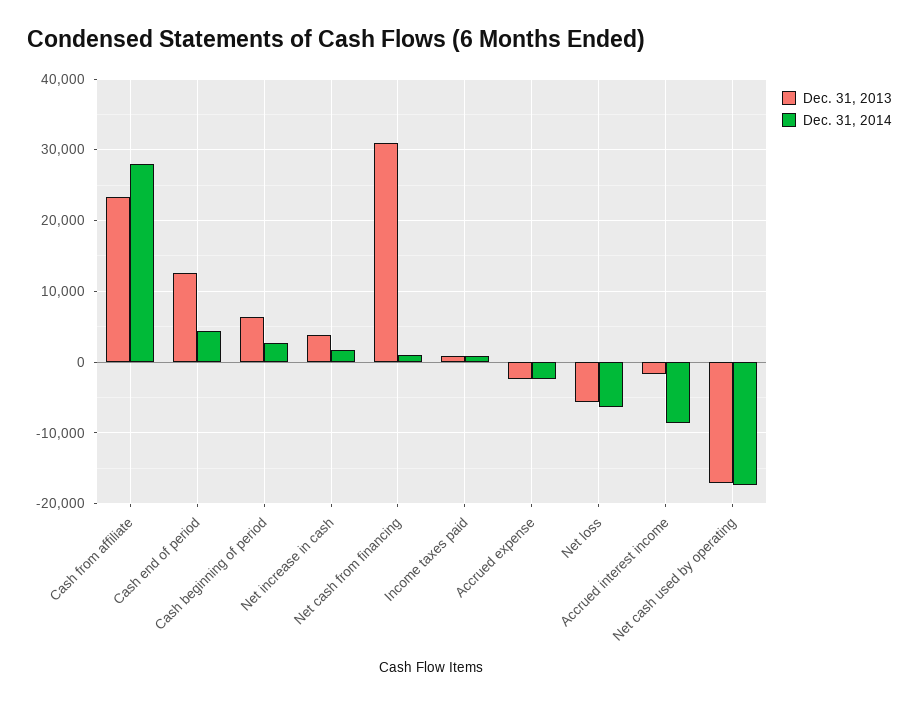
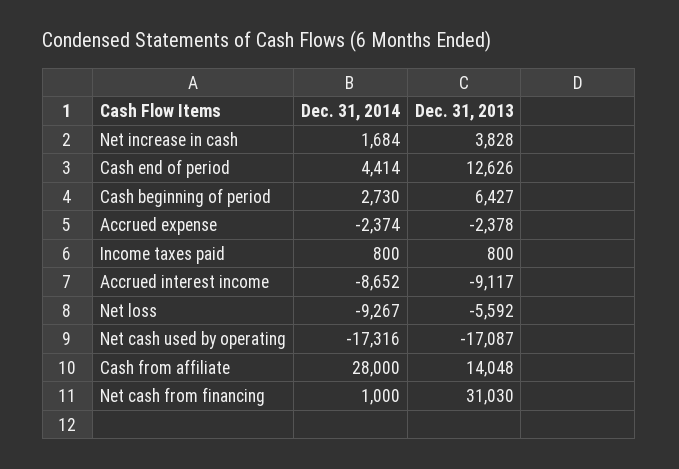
  {
    "Dec. 31, 2013": {
-     "Cash from affiliate": 23000,
+     "Cash from affiliate": 14048,
      "Cash end of period": 12626,
      "Cash beginning of period": 6427,
      "Net increase in cash": 3828,
      "Net cash from financing": 31030,
      "Income taxes paid": 800,
      "Accrued expense": -2378,
      "Net loss": -5592,
-     "Accrued interest income": -2000,
+     "Accrued interest income": -9117,
      "Net cash used by operating": -17087
    },
    "Dec. 31, 2014": {
      "Cash from affiliate": 28000,
      "Cash end of period": 4414,
      "Cash beginning of period": 2730,
      "Net increase in cash": 1684,
      "Net cash from financing": 1000,
      "Income taxes paid": 800,
      "Accrued expense": -2374,
-     "Net loss": -6000,
+     "Net loss": -9267,
      "Accrued interest income": -8652,
      "Net cash used by operating": -17316
    }
  }

